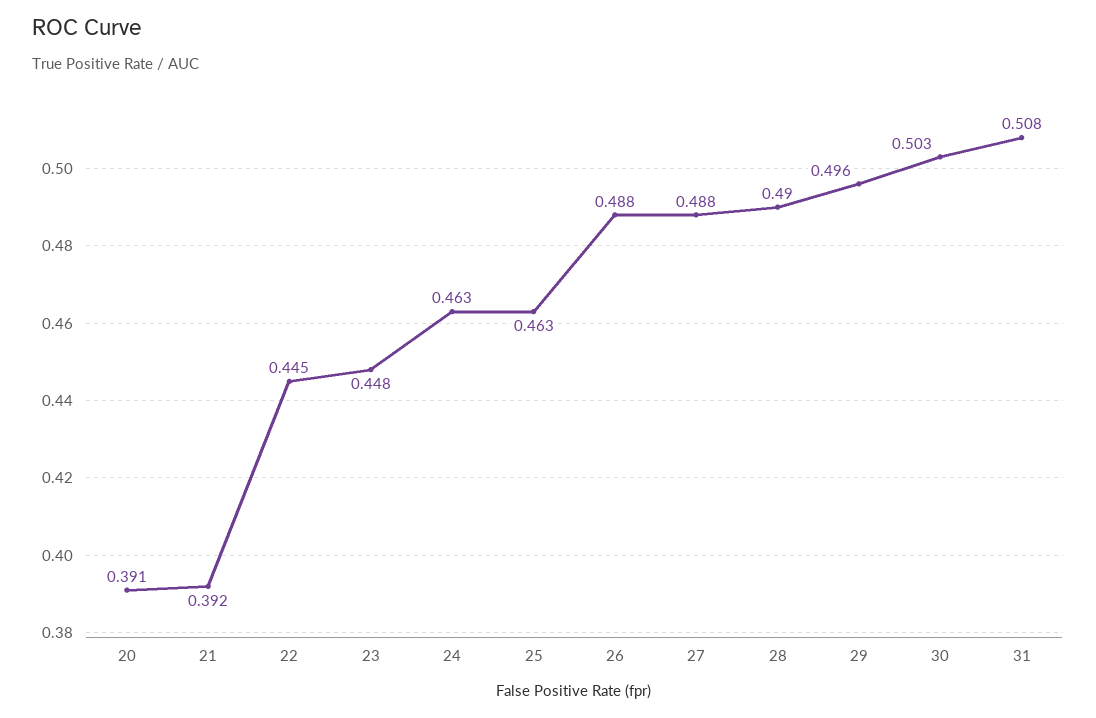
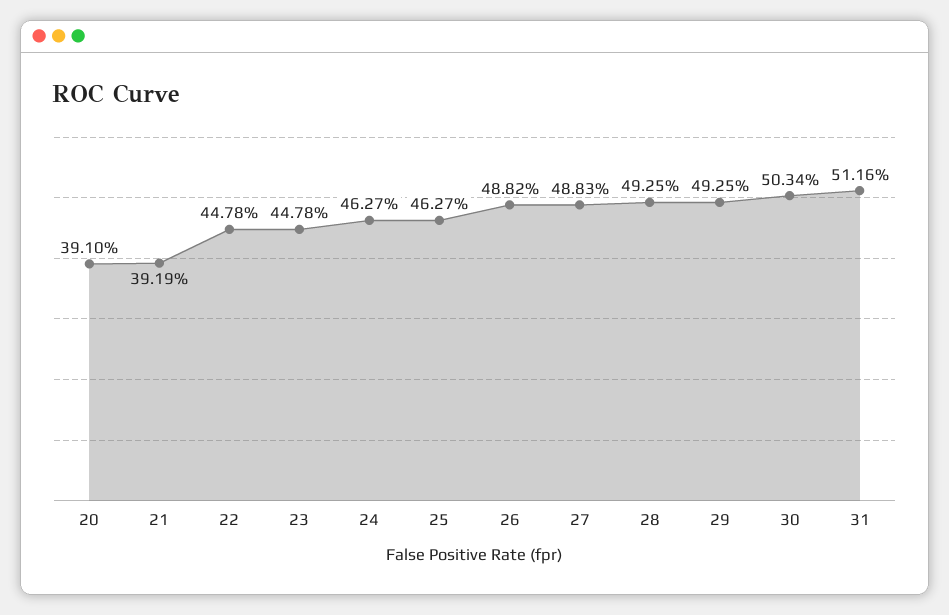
  {
    "20": 0.391,
    "21": 0.3919,
-   "22": 0.445,
+   "22": 0.4478,
    "23": 0.4478,
    "24": 0.4627,
    "25": 0.4627,
    "26": 0.4882,
    "27": 0.4883,
-   "28": 0.49,
+   "28": 0.4925,
-   "29": 0.496,
+   "29": 0.4925,
    "30": 0.5034,
-   "31": 0.508
+   "31": 0.5116
  }

